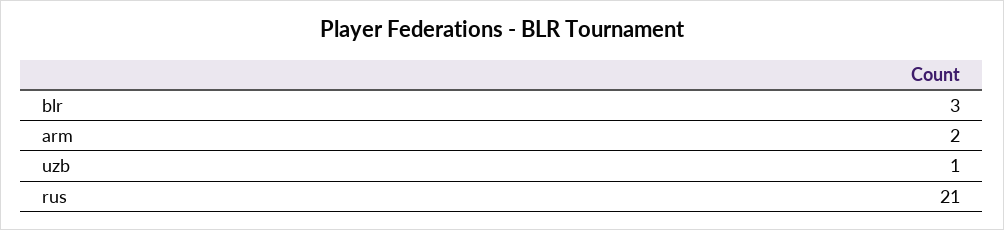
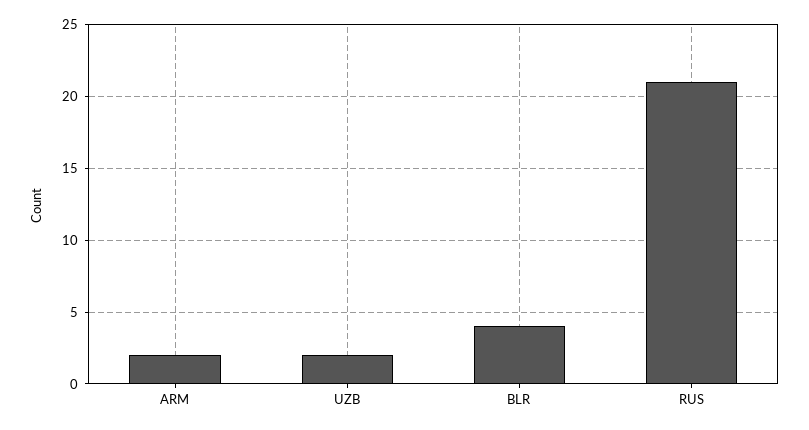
  {
-   "blr": 3,
+   "blr": 4,
    "arm": 2,
-   "uzb": 1,
+   "uzb": 2,
    "rus": 21
  }

